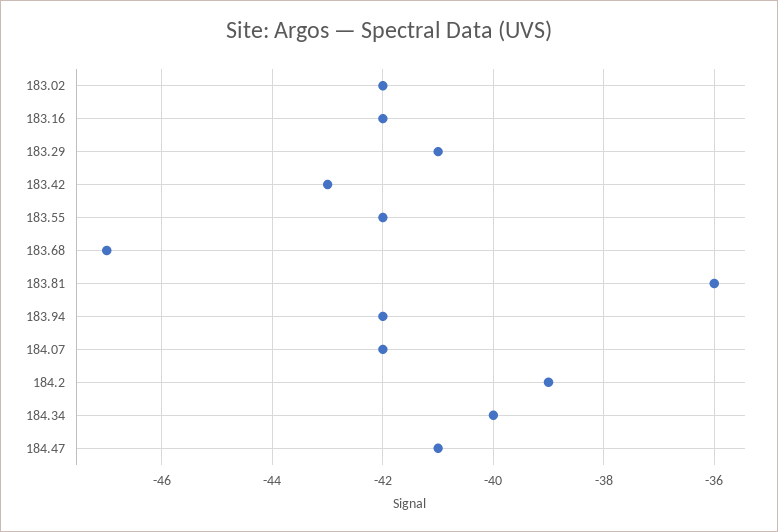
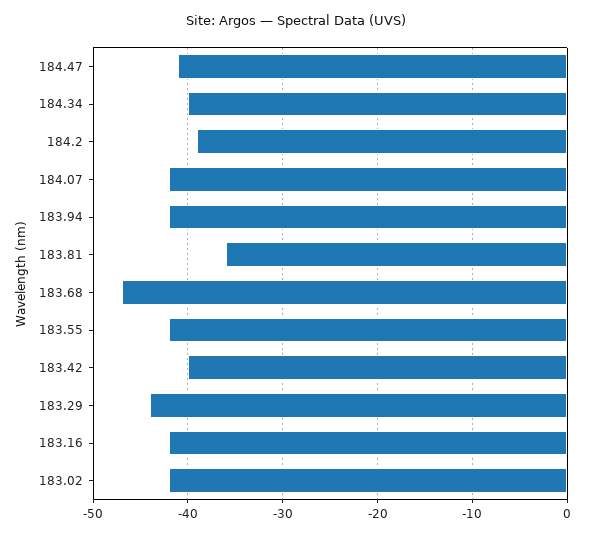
  {
    "183.02": -42,
    "183.16": -42,
-   "183.29": -41,
+   "183.29": -44,
-   "183.42": -43,
+   "183.42": -40,
    "183.55": -42,
    "183.68": -47,
    "183.81": -36,
    "183.94": -42,
    "184.07": -42,
    "184.2": -39,
    "184.34": -40,
    "184.47": -41
  }

